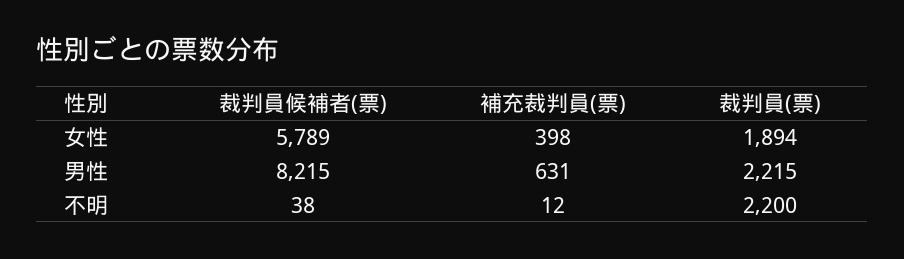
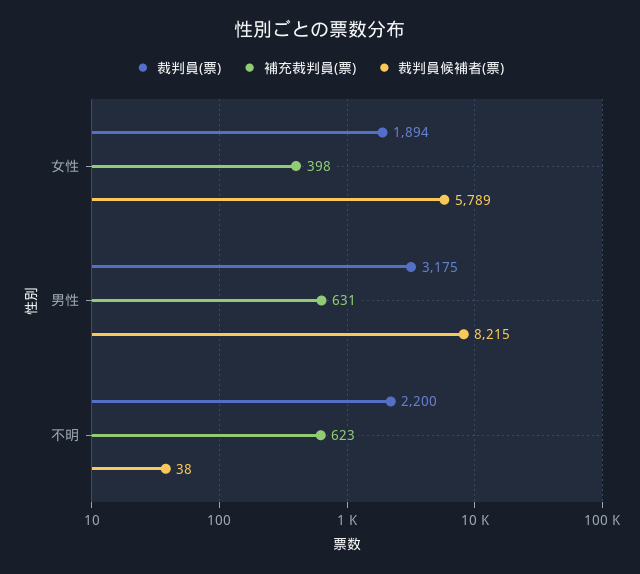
  {
    "裁判員候補者(票)": {
      "女性": 5789,
      "男性": 8215,
      "不明": 38
    },
    "補充裁判員(票)": {
      "女性": 398,
      "男性": 631,
-     "不明": 12
+     "不明": 623
    },
    "裁判員(票)": {
      "女性": 1894,
-     "男性": 2215,
+     "男性": 3175,
      "不明": 2200
    }
  }

